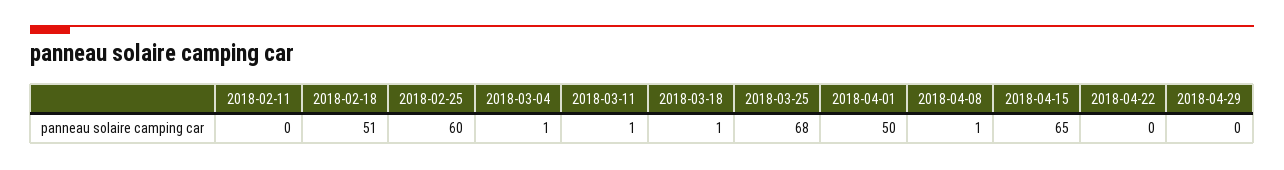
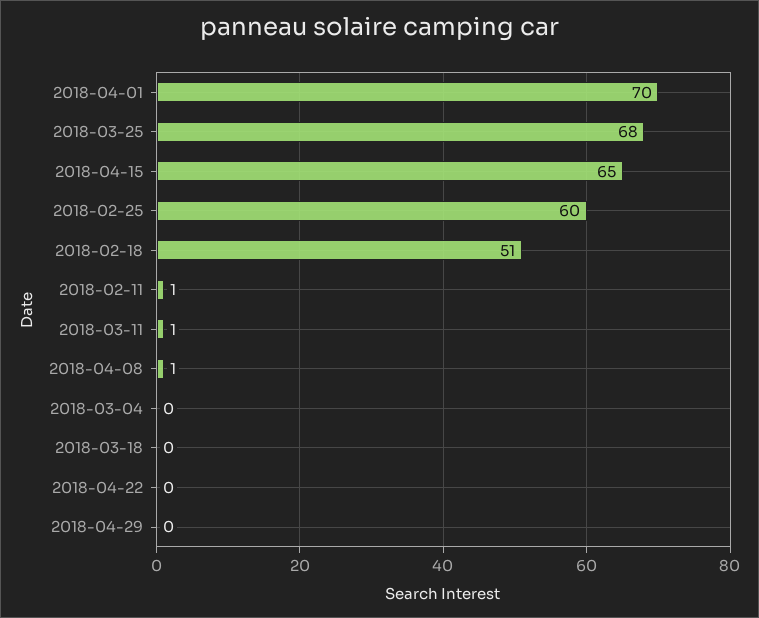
  {
-   "2018-02-11": 0,
+   "2018-02-11": 1,
    "2018-02-18": 51,
    "2018-02-25": 60,
-   "2018-03-04": 1,
+   "2018-03-04": 0,
    "2018-03-11": 1,
-   "2018-03-18": 1,
+   "2018-03-18": 0,
    "2018-03-25": 68,
-   "2018-04-01": 50,
+   "2018-04-01": 70,
    "2018-04-08": 1,
    "2018-04-15": 65,
    "2018-04-22": 0,
    "2018-04-29": 0
  }

